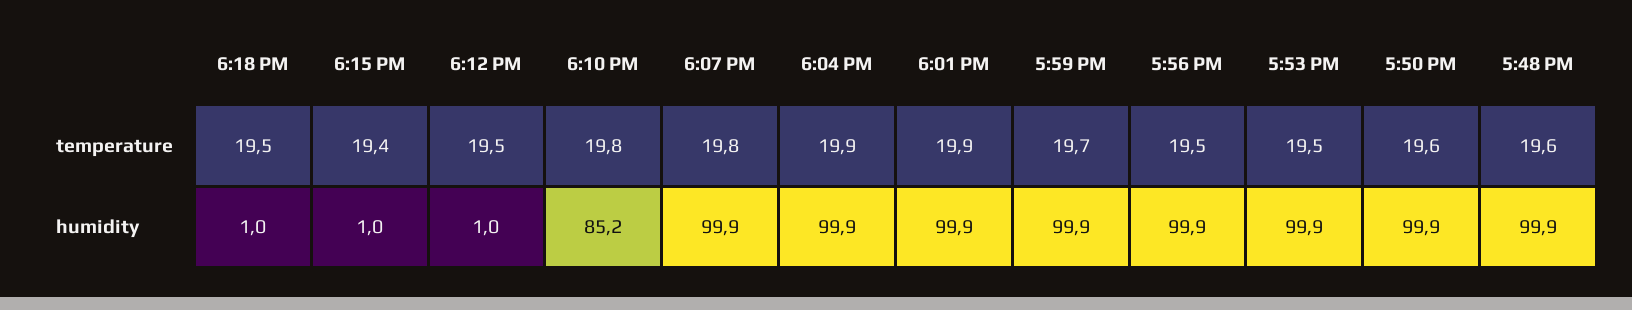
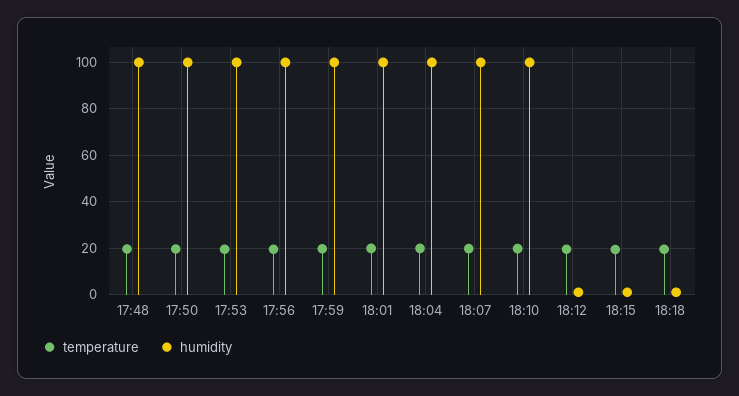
  {
    "temperature": {
      "6:18 PM": 19.5,
      "6:15 PM": 19.4,
      "6:12 PM": 19.5,
      "6:10 PM": 19.8,
      "6:07 PM": 19.8,
      "6:04 PM": 19.9,
      "6:01 PM": 19.9,
      "5:59 PM": 19.7,
      "5:56 PM": 19.5,
      "5:53 PM": 19.5,
      "5:50 PM": 19.6,
      "5:48 PM": 19.6
    },
    "humidity": {
      "6:18 PM": 1,
      "6:15 PM": 1,
      "6:12 PM": 1,
-     "6:10 PM": 85.2,
+     "6:10 PM": 100,
      "6:07 PM": 99.9,
      "6:04 PM": 99.9,
      "6:01 PM": 99.9,
      "5:59 PM": 99.9,
      "5:56 PM": 99.9,
      "5:53 PM": 99.9,
      "5:50 PM": 99.9,
      "5:48 PM": 99.9
    }
  }

